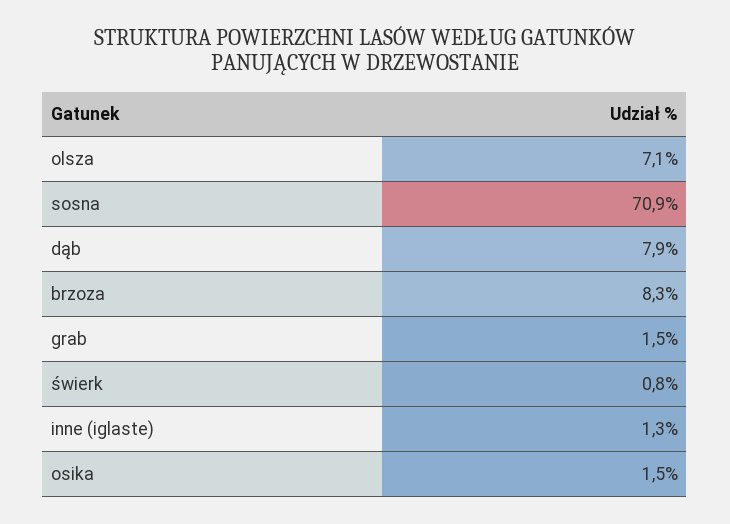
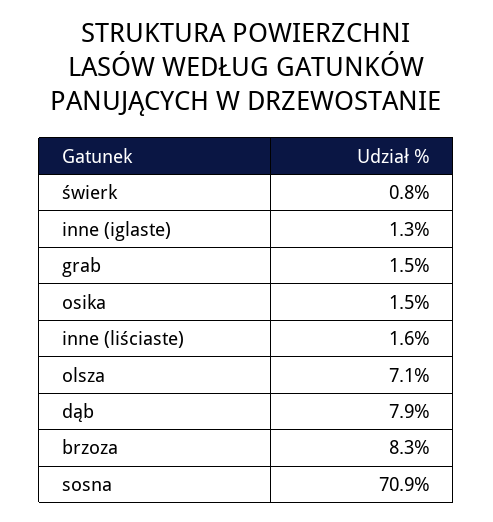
  {
    "olsza": 7.1,
    "sosna": 70.9,
    "dąb": 7.9,
    "brzoza": 8.3,
    "grab": 1.5,
    "świerk": 0.8,
    "inne (iglaste)": 1.3,
-   "osika": 1.5
+   "osika": 1.5,
+   "inne (liściaste)": 1.6
  }

